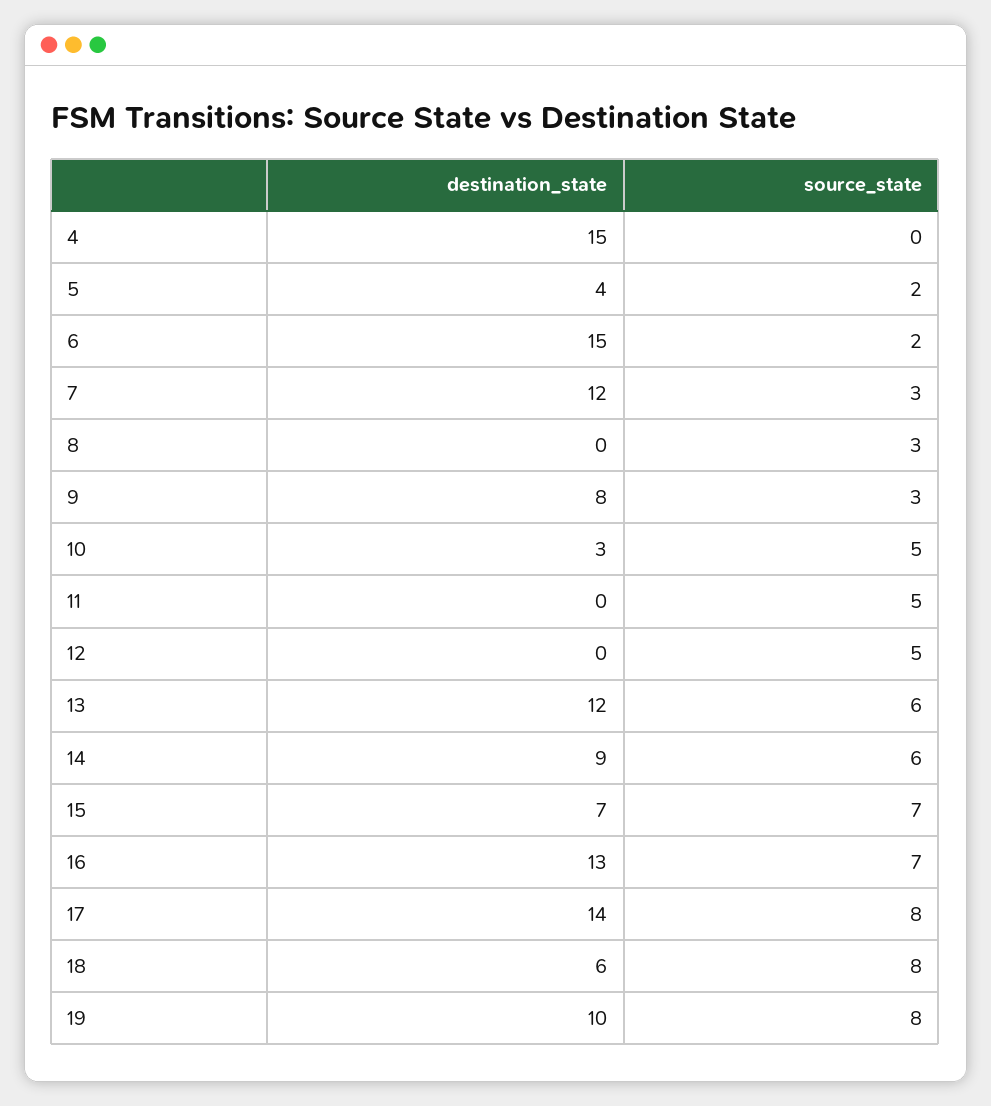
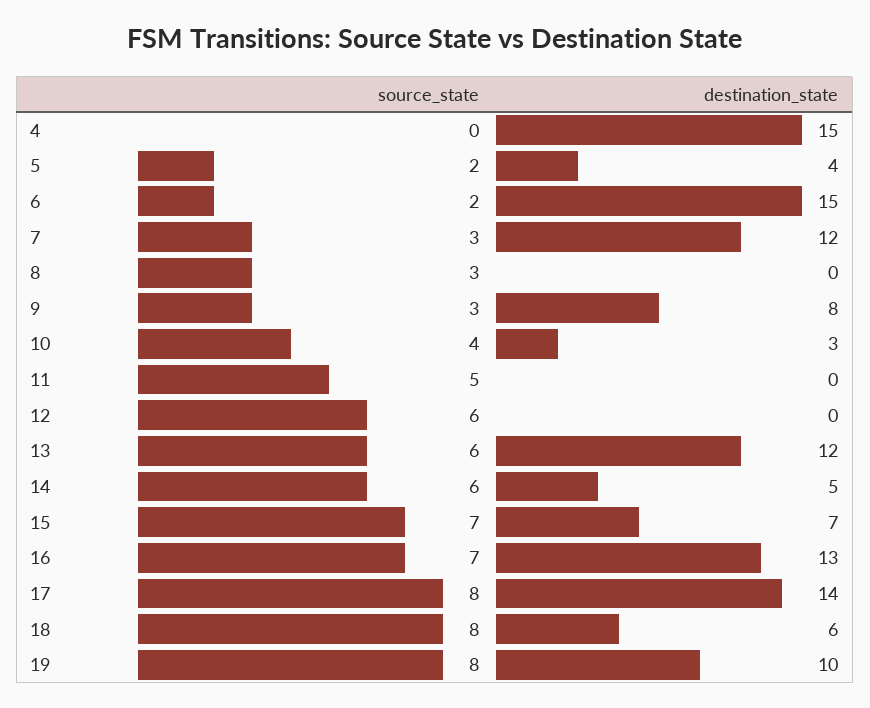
  {
    "destination_state": {
      "4": 15,
      "5": 4,
      "6": 15,
      "7": 12,
      "8": 0,
      "9": 8,
      "10": 3,
      "11": 0,
      "12": 0,
      "13": 12,
-     "14": 9,
+     "14": 5,
      "15": 7,
      "16": 13,
      "17": 14,
      "18": 6,
      "19": 10
    },
    "source_state": {
      "4": 0,
      "5": 2,
      "6": 2,
      "7": 3,
      "8": 3,
      "9": 3,
-     "10": 5,
+     "10": 4,
      "11": 5,
-     "12": 5,
+     "12": 6,
      "13": 6,
      "14": 6,
      "15": 7,
      "16": 7,
      "17": 8,
      "18": 8,
      "19": 8
    }
  }

